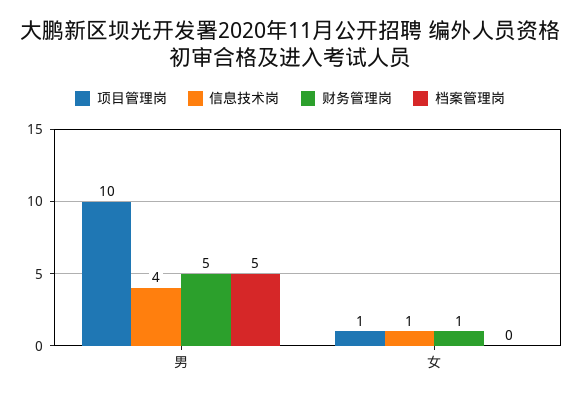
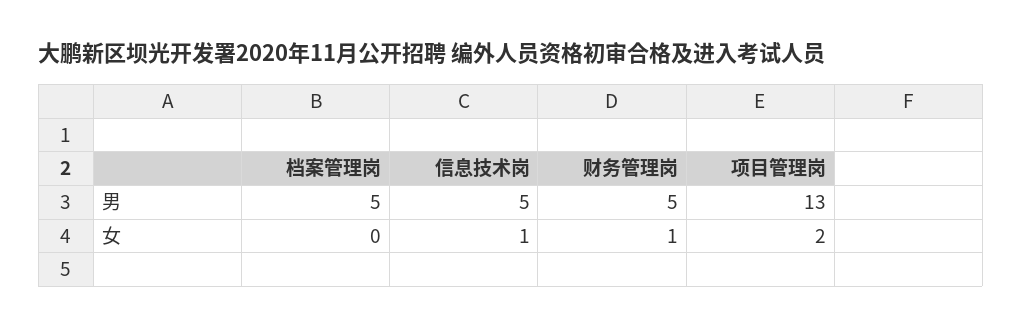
  {
    "项目管理岗": {
-     "男": 10,
+     "男": 13,
-     "女": 1
+     "女": 2
    },
    "信息技术岗": {
-     "男": 4,
+     "男": 5,
      "女": 1
    },
    "财务管理岗": {
      "男": 5,
      "女": 1
    },
    "档案管理岗": {
      "男": 5,
      "女": 0
    }
  }

